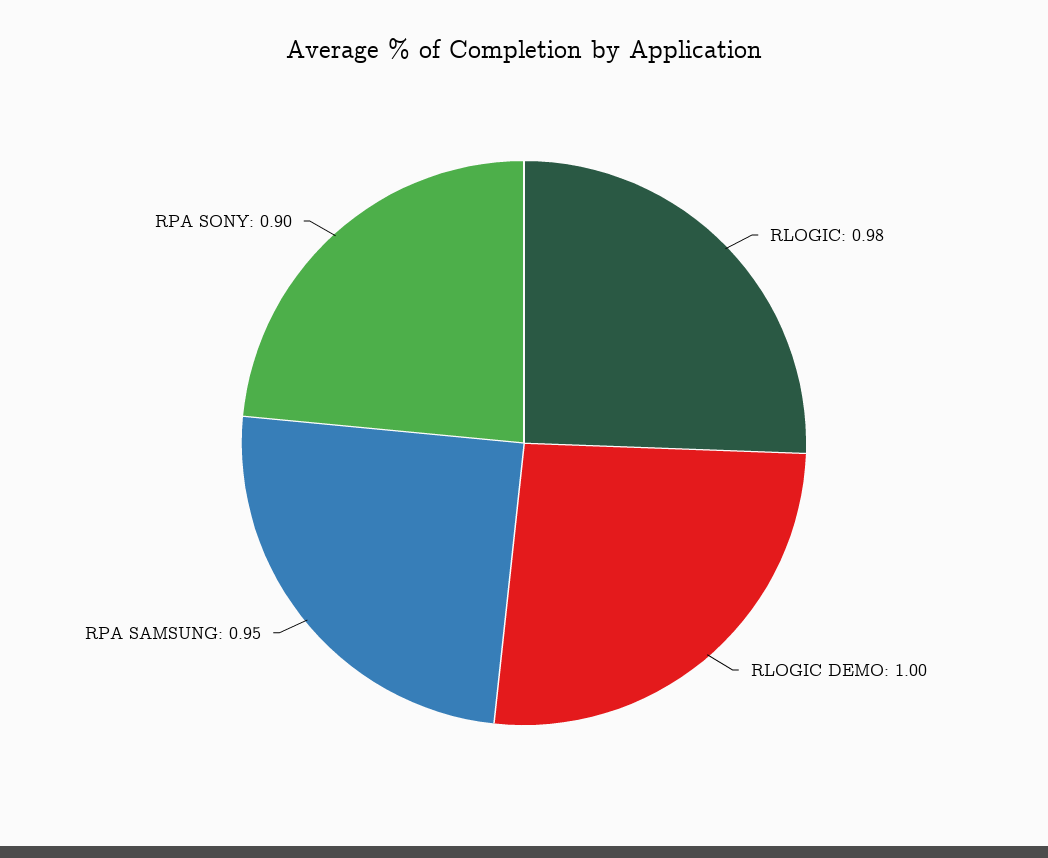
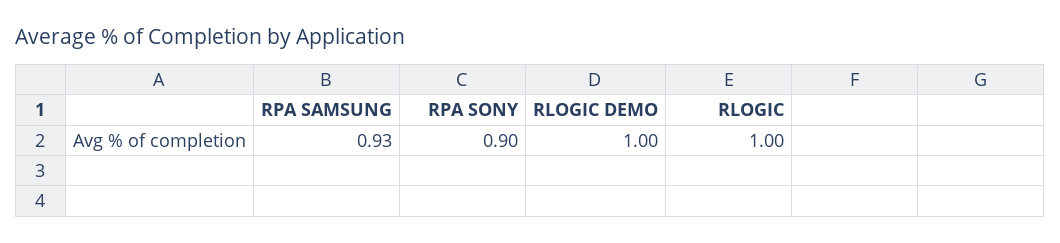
  {
-   "RLOGIC": 0.98,
+   "RLOGIC": 1,
    "RLOGIC DEMO": 1,
-   "RPA SAMSUNG": 0.95,
+   "RPA SAMSUNG": 0.93,
    "RPA SONY": 0.9
  }

